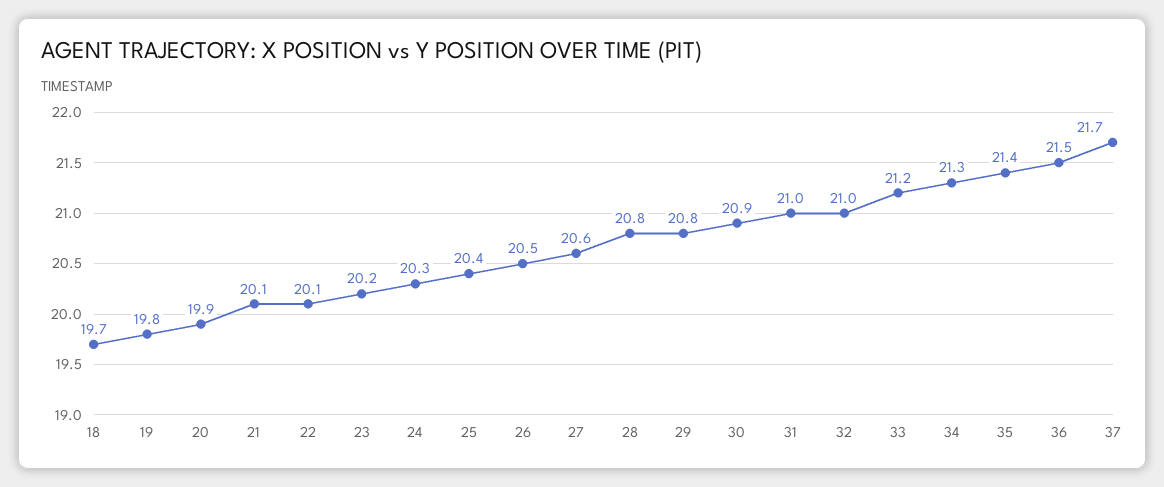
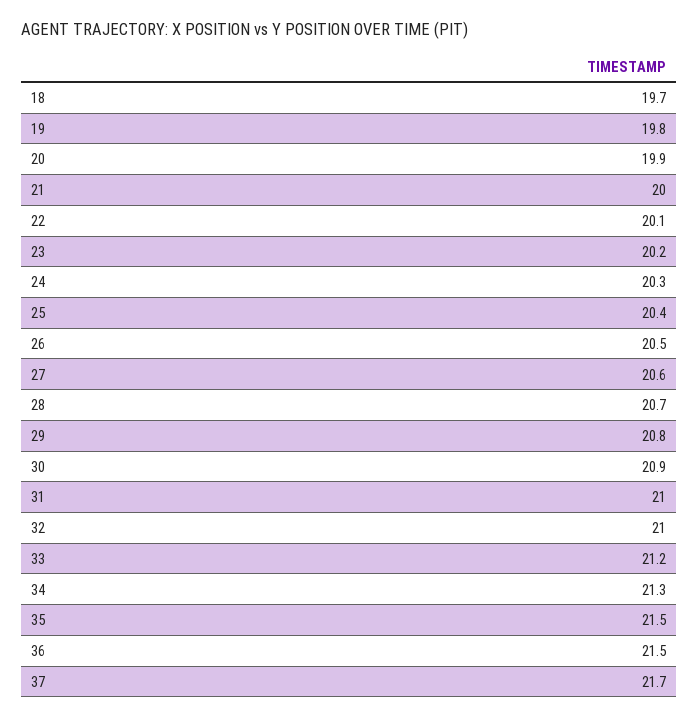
  {
    "18": 19.7,
    "19": 19.8,
    "20": 19.9,
-   "21": 20.1,
+   "21": 20,
    "22": 20.1,
    "23": 20.2,
    "24": 20.3,
    "25": 20.4,
    "26": 20.5,
    "27": 20.6,
-   "28": 20.8,
+   "28": 20.7,
    "29": 20.8,
    "30": 20.9,
    "31": 21,
    "32": 21,
    "33": 21.2,
    "34": 21.3,
-   "35": 21.4,
+   "35": 21.5,
    "36": 21.5,
    "37": 21.7
  }

